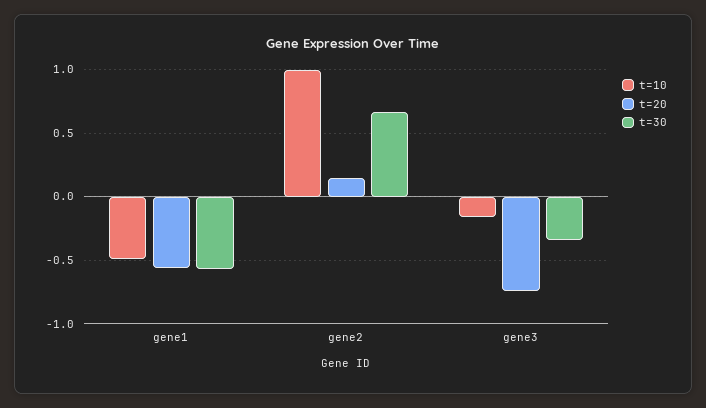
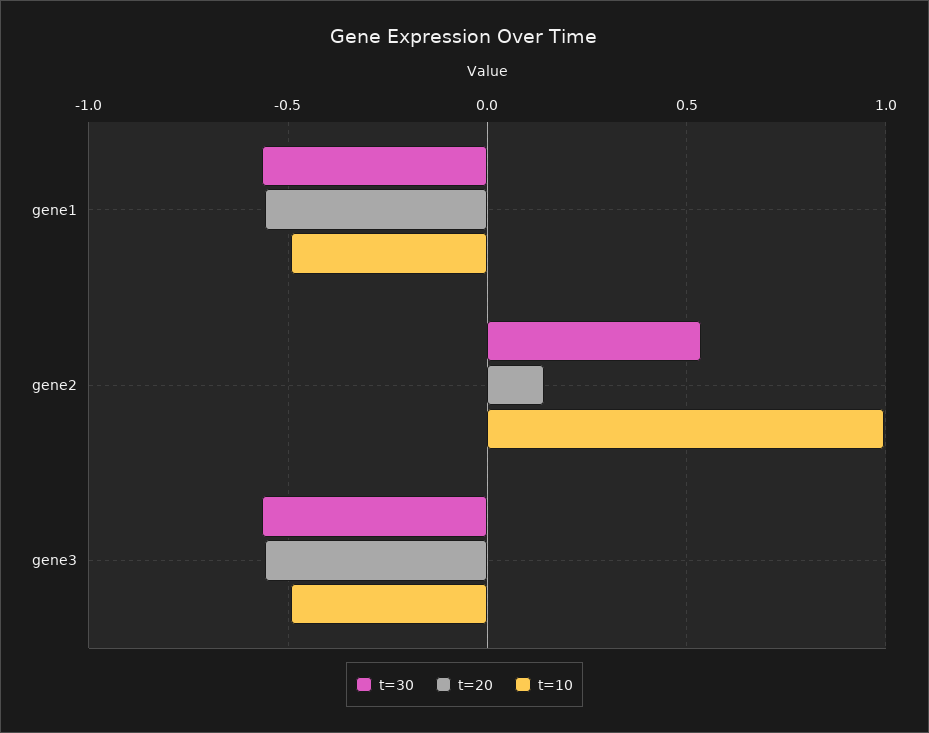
  {
    "t=10": {
      "gene1": -0.5,
      "gene2": 1,
-     "gene3": -0.15
+     "gene3": -0.5
    },
    "t=20": {
      "gene1": -0.55,
      "gene2": 0.15,
-     "gene3": -0.75
+     "gene3": -0.55
    },
    "t=30": {
      "gene1": -0.55,
-     "gene2": 0.65,
+     "gene2": 0.55,
-     "gene3": -0.35
+     "gene3": -0.55
    }
  }

